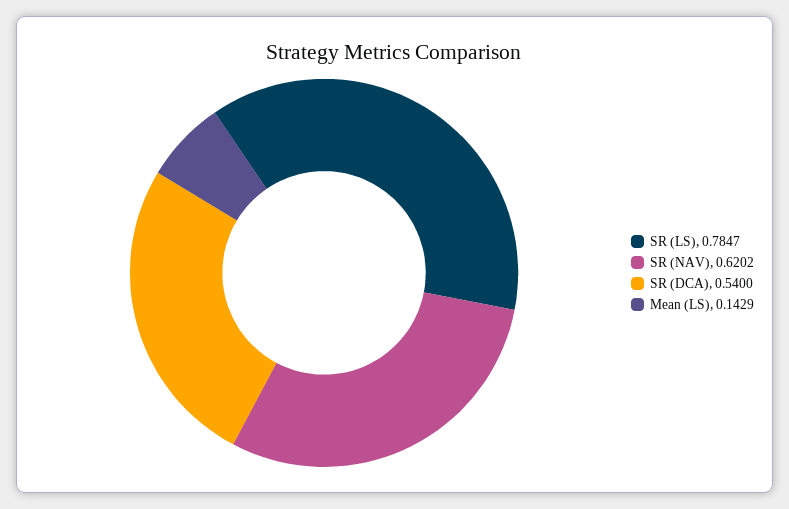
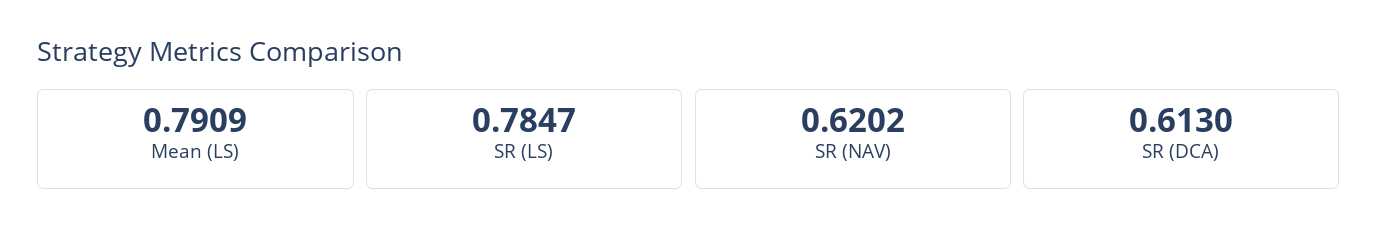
  {
    "SR (LS)": 0.7847,
    "SR (NAV)": 0.6202,
-   "SR (DCA)": 0.54,
+   "SR (DCA)": 0.613,
-   "Mean (LS)": 0.1429
+   "Mean (LS)": 0.7909
  }

